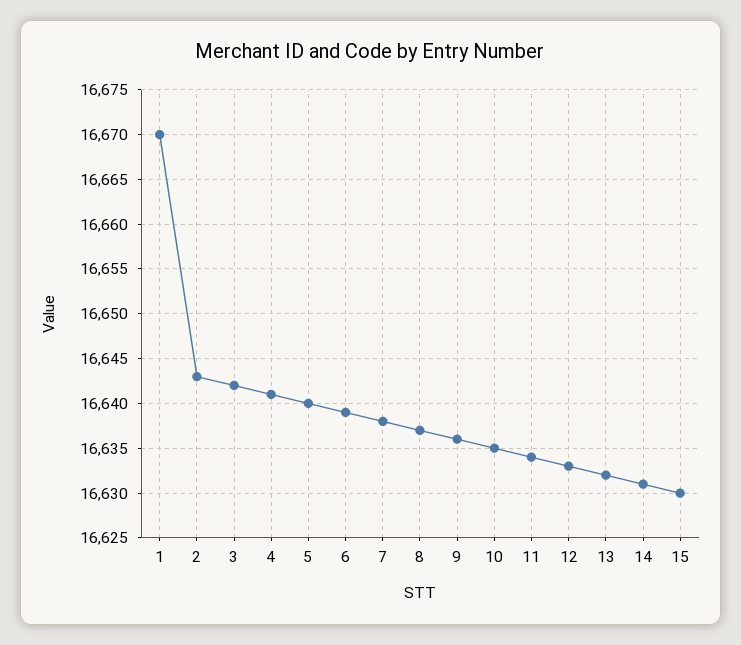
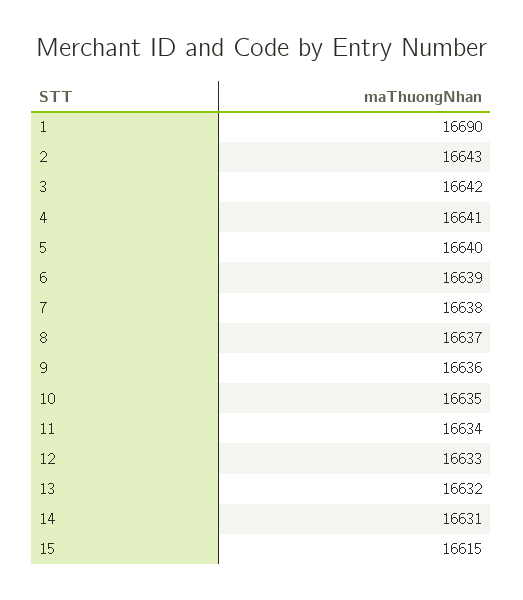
  {
-   "1": 16670,
+   "1": 16690,
    "2": 16643,
    "3": 16642,
    "4": 16641,
    "5": 16640,
    "6": 16639,
    "7": 16638,
    "8": 16637,
    "9": 16636,
    "10": 16635,
    "11": 16634,
    "12": 16633,
    "13": 16632,
    "14": 16631,
-   "15": 16630
+   "15": 16615
  }

